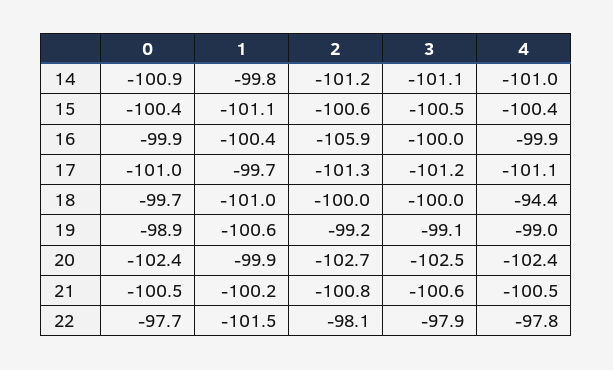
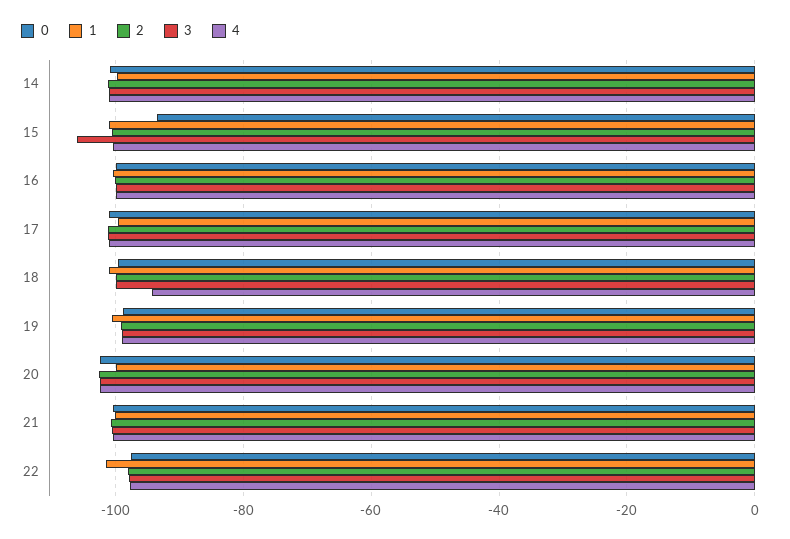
  {
    "0": {
      "14": -100.9,
-     "15": -100.4,
+     "15": -94,
      "16": -99.9,
      "17": -101,
      "18": -99.7,
      "19": -98.9,
      "20": -102.4,
      "21": -100.5,
      "22": -97.7
    },
    "1": {
      "14": -99.8,
      "15": -101.1,
      "16": -100.4,
      "17": -99.7,
      "18": -101,
      "19": -100.6,
      "20": -99.9,
      "21": -100.2,
      "22": -101.5
    },
    "2": {
      "14": -101.2,
      "15": -100.6,
-     "16": -105.9,
+     "16": -100,
      "17": -101.3,
      "18": -100,
      "19": -99.2,
      "20": -102.7,
      "21": -100.8,
      "22": -98.1
    },
    "3": {
      "14": -101.1,
-     "15": -100.5,
+     "15": -106,
      "16": -100,
      "17": -101.2,
      "18": -100,
      "19": -99.1,
      "20": -102.5,
      "21": -100.6,
      "22": -97.9
    },
    "4": {
      "14": -101,
      "15": -100.4,
      "16": -99.9,
      "17": -101.1,
      "18": -94.4,
      "19": -99,
      "20": -102.4,
      "21": -100.5,
      "22": -97.8
    }
  }

